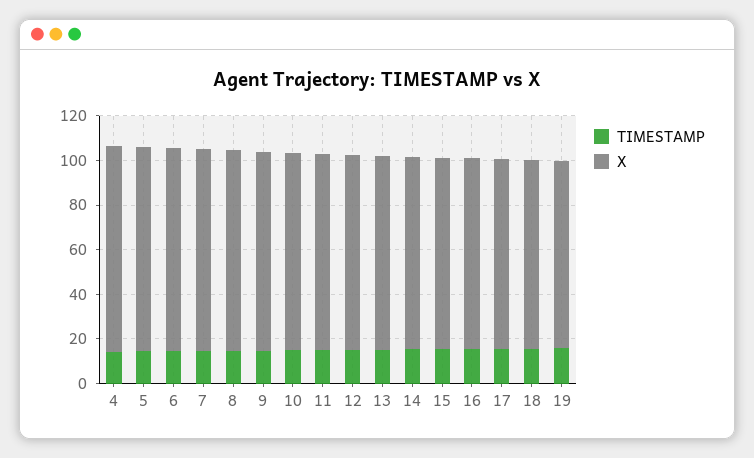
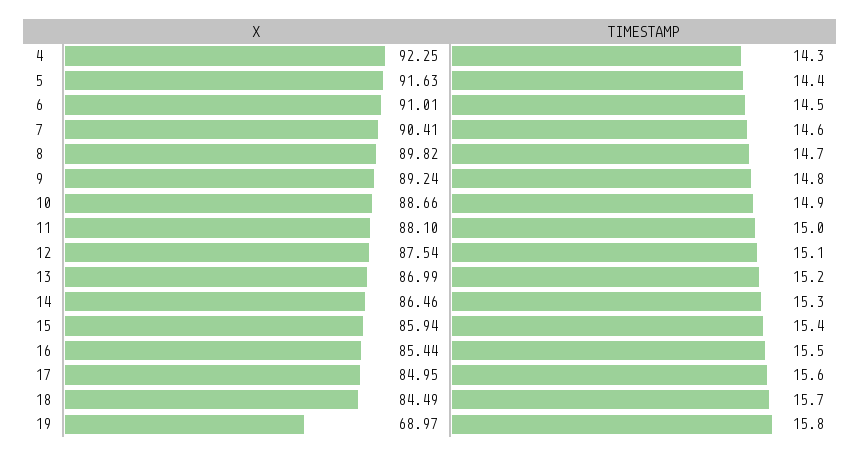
  {
    "TIMESTAMP": {
      "4": 14.3,
      "5": 14.4,
      "6": 14.5,
      "7": 14.6,
      "8": 14.7,
      "9": 14.8,
      "10": 14.9,
      "11": 15,
      "12": 15.1,
      "13": 15.2,
      "14": 15.3,
      "15": 15.4,
      "16": 15.5,
      "17": 15.6,
      "18": 15.7,
      "19": 15.8
    },
    "X": {
      "4": 92.25,
      "5": 91.63,
      "6": 91.01,
      "7": 90.41,
      "8": 89.82,
      "9": 89.24,
      "10": 88.66,
      "11": 88.1,
      "12": 87.54,
      "13": 86.99,
      "14": 86.46,
      "15": 85.94,
      "16": 85.44,
      "17": 84.95,
      "18": 84.49,
-     "19": 85
+     "19": 68.97
    }
  }

